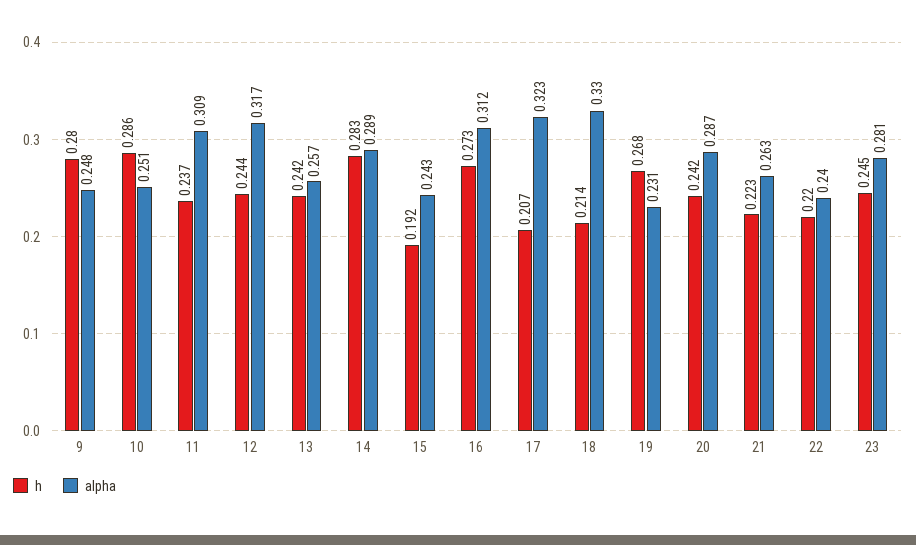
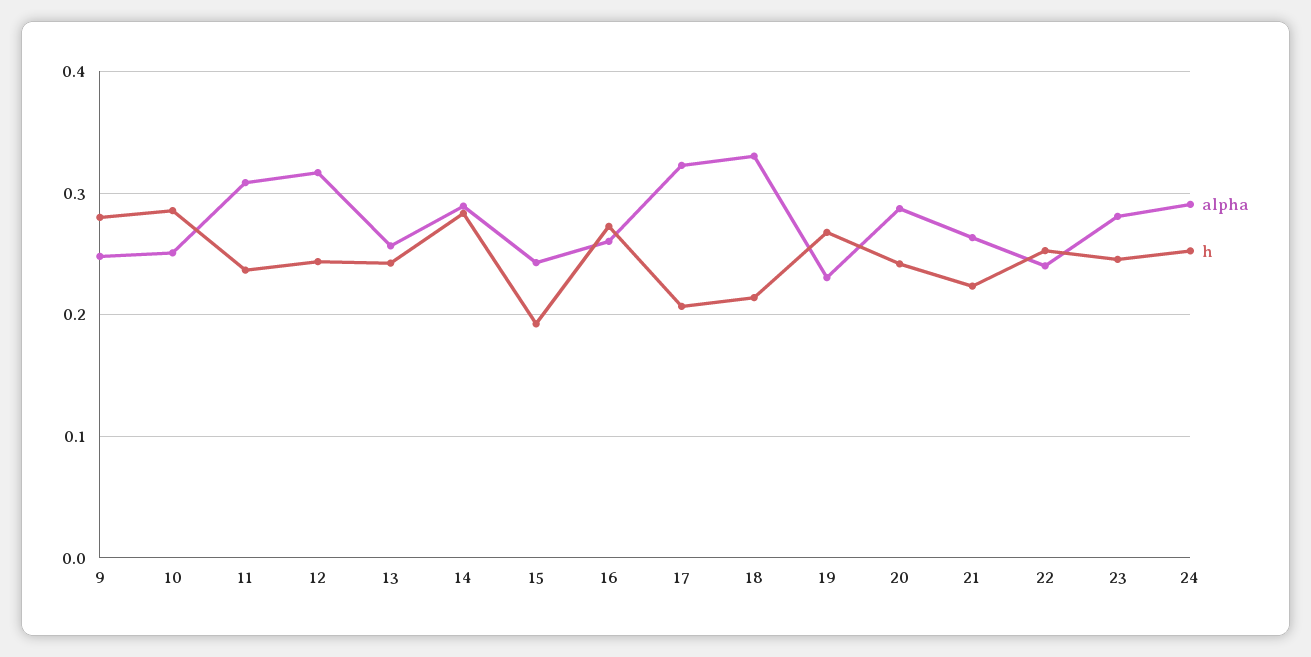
  {
    "h": {
      "9": 0.28,
      "10": 0.286,
      "11": 0.237,
      "12": 0.244,
      "13": 0.242,
      "14": 0.283,
      "15": 0.192,
      "16": 0.273,
      "17": 0.207,
      "18": 0.214,
      "19": 0.268,
      "20": 0.242,
      "21": 0.223,
-     "22": 0.22,
+     "22": 0.25,
-     "23": 0.245
+     "23": 0.245,
+     "24": 0.25
    },
    "alpha": {
      "9": 0.248,
      "10": 0.251,
      "11": 0.309,
      "12": 0.317,
      "13": 0.257,
      "14": 0.289,
      "15": 0.243,
-     "16": 0.312,
+     "16": 0.26,
      "17": 0.323,
      "18": 0.33,
      "19": 0.231,
      "20": 0.287,
      "21": 0.263,
      "22": 0.24,
-     "23": 0.281
+     "23": 0.281,
+     "24": 0.29
    }
  }

